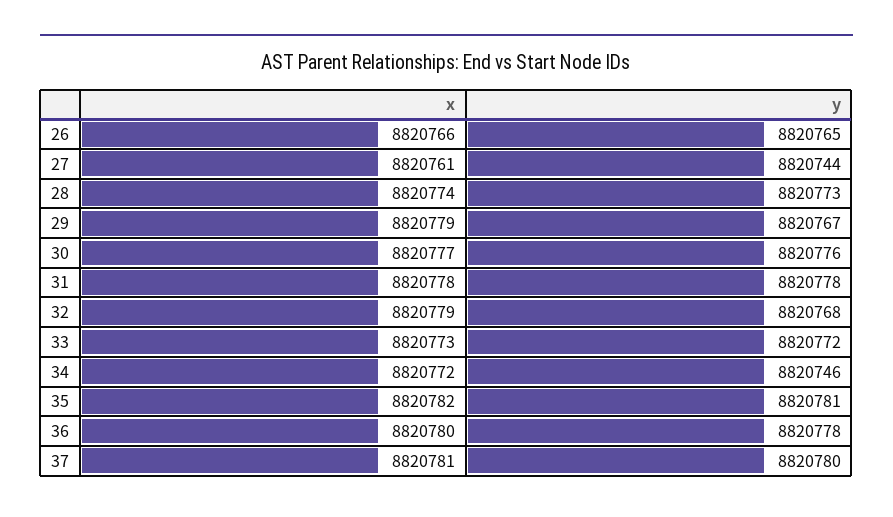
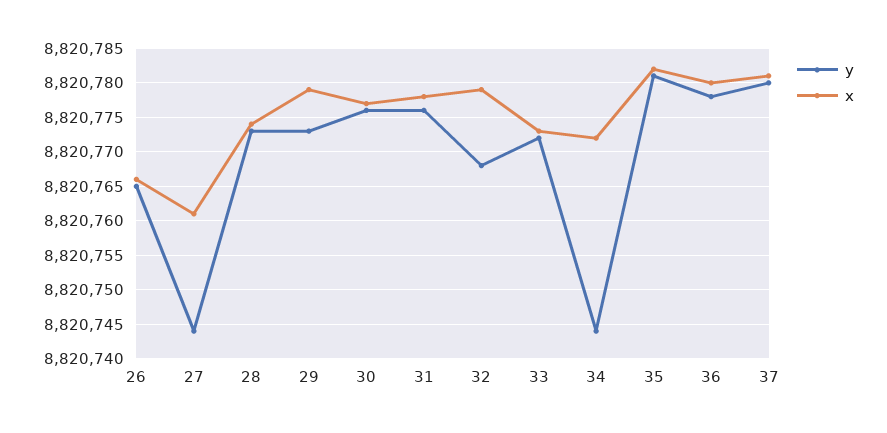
  {
    "x": {
      "26": 8820766,
      "27": 8820761,
      "28": 8820774,
      "29": 8820779,
      "30": 8820777,
      "31": 8820778,
      "32": 8820779,
      "33": 8820773,
      "34": 8820772,
      "35": 8820782,
      "36": 8820780,
      "37": 8820781
    },
    "y": {
      "26": 8820765,
      "27": 8820744,
      "28": 8820773,
-     "29": 8820767,
+     "29": 8820773,
      "30": 8820776,
-     "31": 8820778,
+     "31": 8820776,
      "32": 8820768,
      "33": 8820772,
-     "34": 8820746,
+     "34": 8820744,
      "35": 8820781,
      "36": 8820778,
      "37": 8820780
    }
  }

